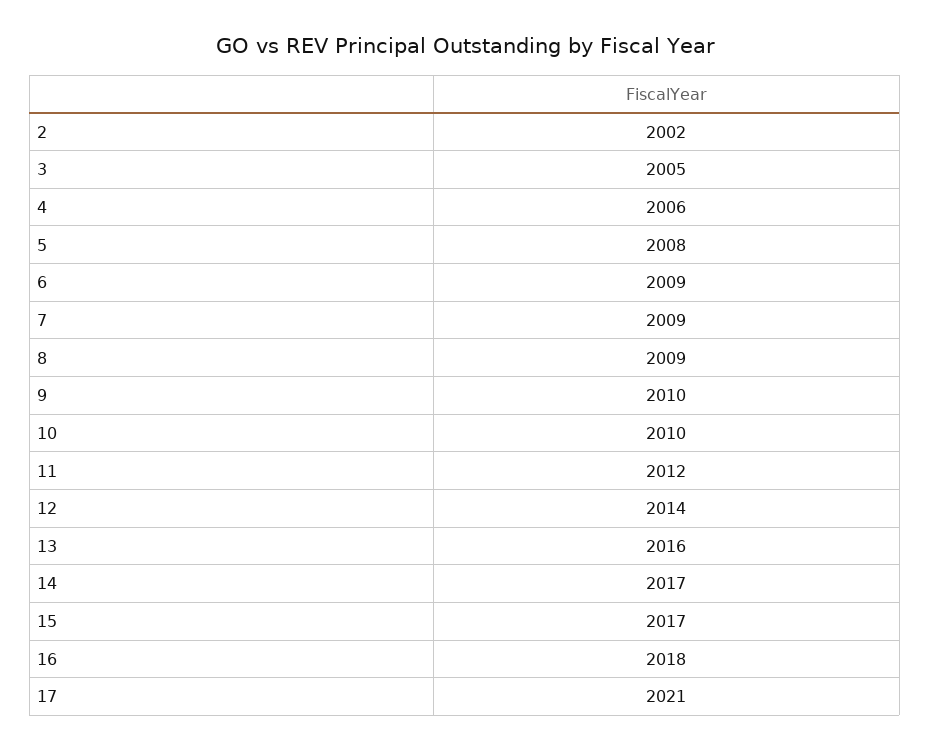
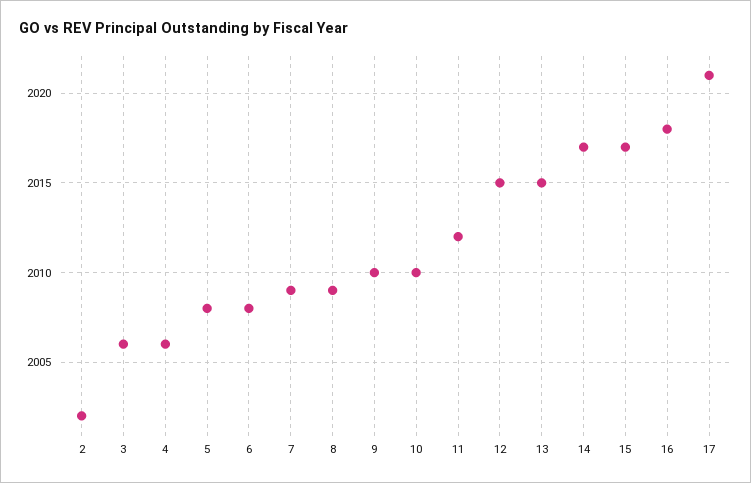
  {
    "2": 2002,
-   "3": 2005,
+   "3": 2006,
    "4": 2006,
    "5": 2008,
-   "6": 2009,
+   "6": 2008,
    "7": 2009,
    "8": 2009,
    "9": 2010,
    "10": 2010,
    "11": 2012,
-   "12": 2014,
+   "12": 2015,
-   "13": 2016,
+   "13": 2015,
    "14": 2017,
    "15": 2017,
    "16": 2018,
    "17": 2021
  }

